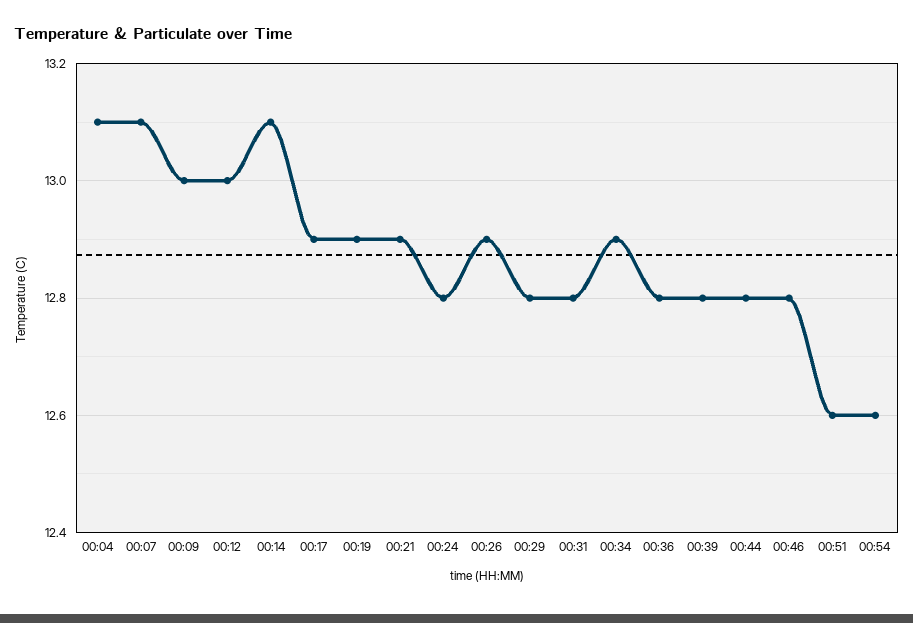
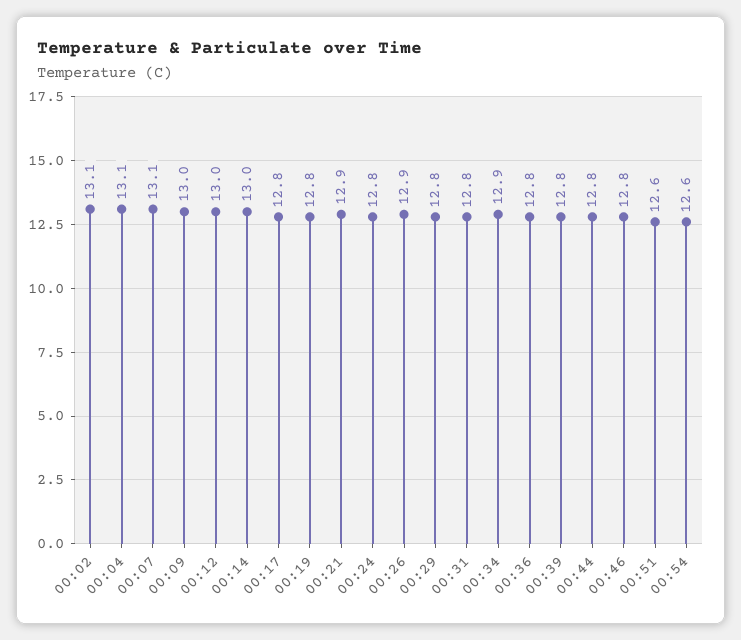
  {
    "00:04": 13.1,
    "00:07": 13.1,
    "00:09": 13,
    "00:12": 13,
-   "00:14": 13.1,
+   "00:14": 13,
-   "00:17": 12.9,
+   "00:17": 12.8,
-   "00:19": 12.9,
+   "00:19": 12.8,
    "00:21": 12.9,
    "00:24": 12.8,
    "00:26": 12.9,
    "00:29": 12.8,
    "00:31": 12.8,
    "00:34": 12.9,
    "00:36": 12.8,
    "00:39": 12.8,
    "00:44": 12.8,
    "00:46": 12.8,
    "00:51": 12.6,
-   "00:54": 12.6
+   "00:54": 12.6,
+   "00:02": 13.1
  }

